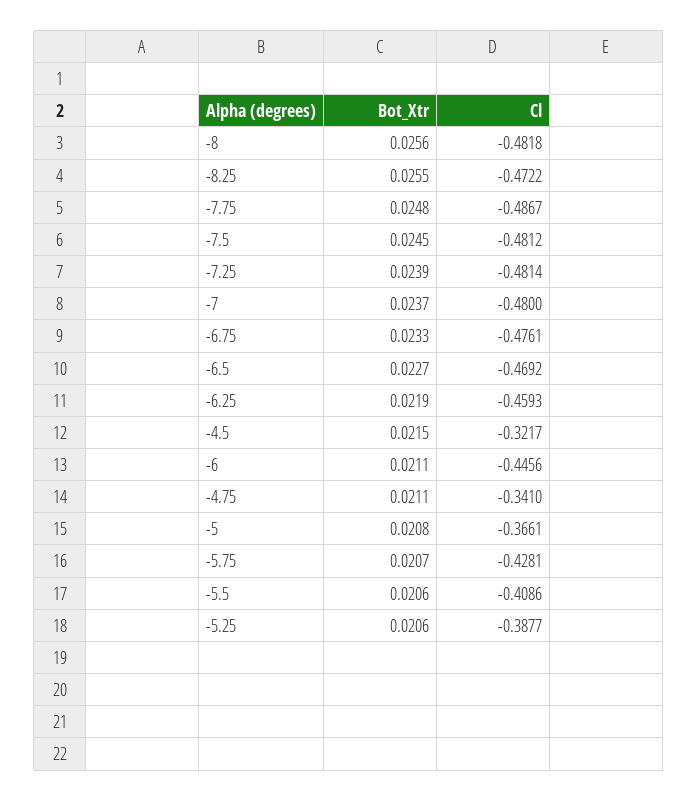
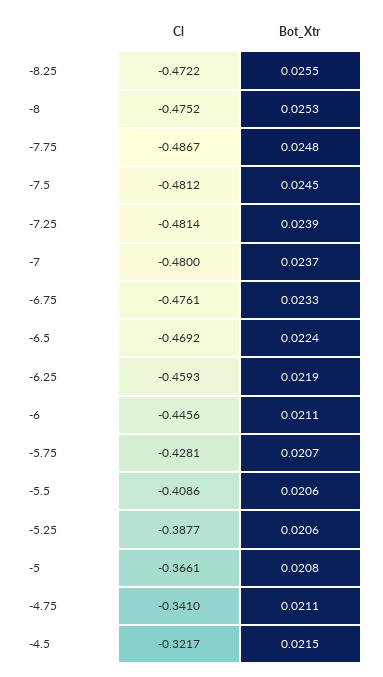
  {
    "Bot_Xtr": {
-     "-8": 0.0256,
+     "-8": 0.0253,
      "-8.25": 0.0255,
      "-7.75": 0.0248,
      "-7.5": 0.0245,
      "-7.25": 0.0239,
      "-7": 0.0237,
      "-6.75": 0.0233,
-     "-6.5": 0.0227,
+     "-6.5": 0.0224,
      "-6.25": 0.0219,
      "-4.5": 0.0215,
      "-6": 0.0211,
      "-4.75": 0.0211,
      "-5": 0.0208,
      "-5.75": 0.0207,
      "-5.5": 0.0206,
      "-5.25": 0.0206
    },
    "Cl": {
-     "-8": -0.4818,
+     "-8": -0.4752,
      "-8.25": -0.4722,
      "-7.75": -0.4867,
      "-7.5": -0.4812,
      "-7.25": -0.4814,
      "-7": -0.48,
      "-6.75": -0.4761,
      "-6.5": -0.4692,
      "-6.25": -0.4593,
      "-4.5": -0.3217,
      "-6": -0.4456,
      "-4.75": -0.341,
      "-5": -0.3661,
      "-5.75": -0.4281,
      "-5.5": -0.4086,
      "-5.25": -0.3877
    }
  }

